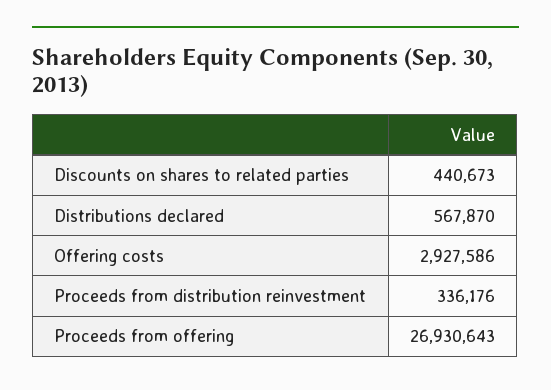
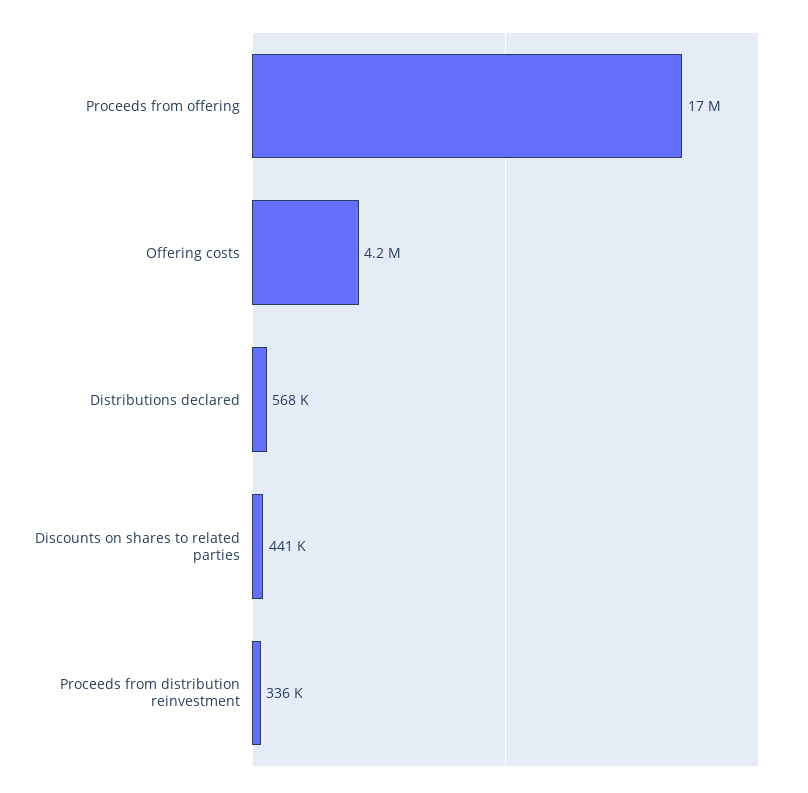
  {
    "Discounts on shares to related parties": 440673,
    "Distributions declared": 567870,
-   "Offering costs": 2927586,
+   "Offering costs": 4200000,
    "Proceeds from distribution reinvestment": 336176,
-   "Proceeds from offering": 26930643
+   "Proceeds from offering": 17000000
  }

